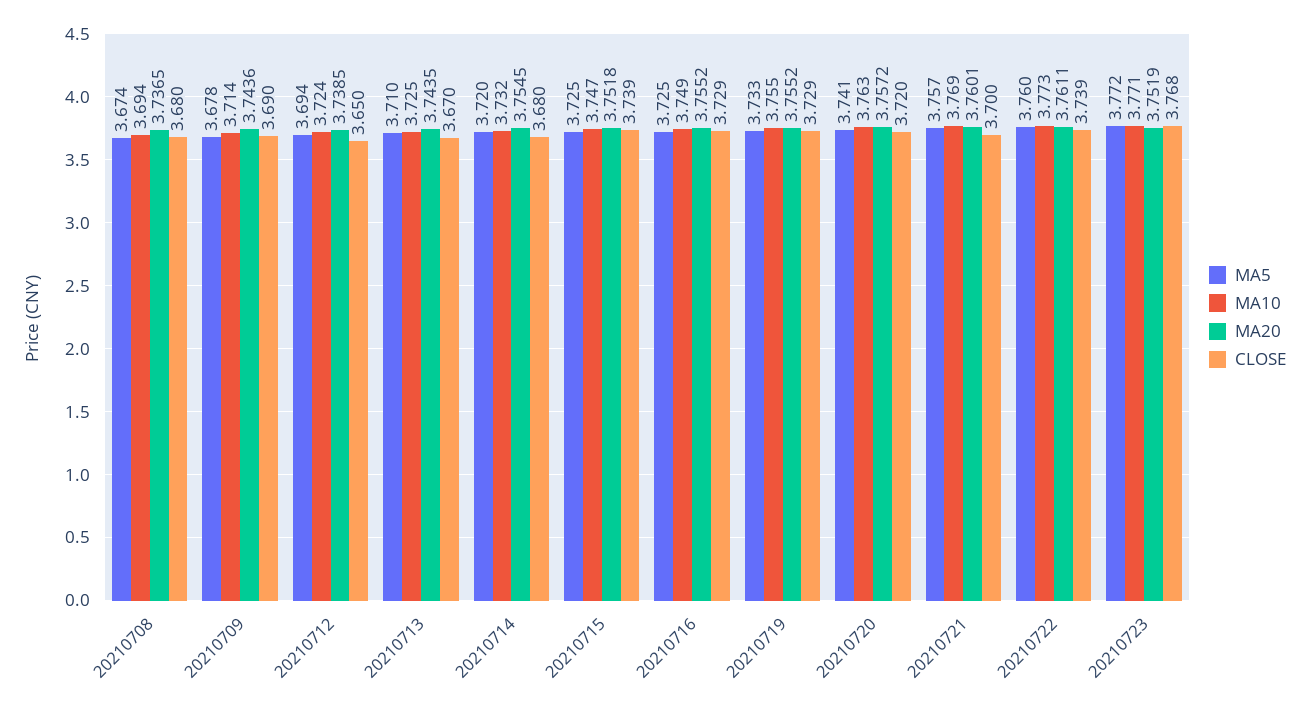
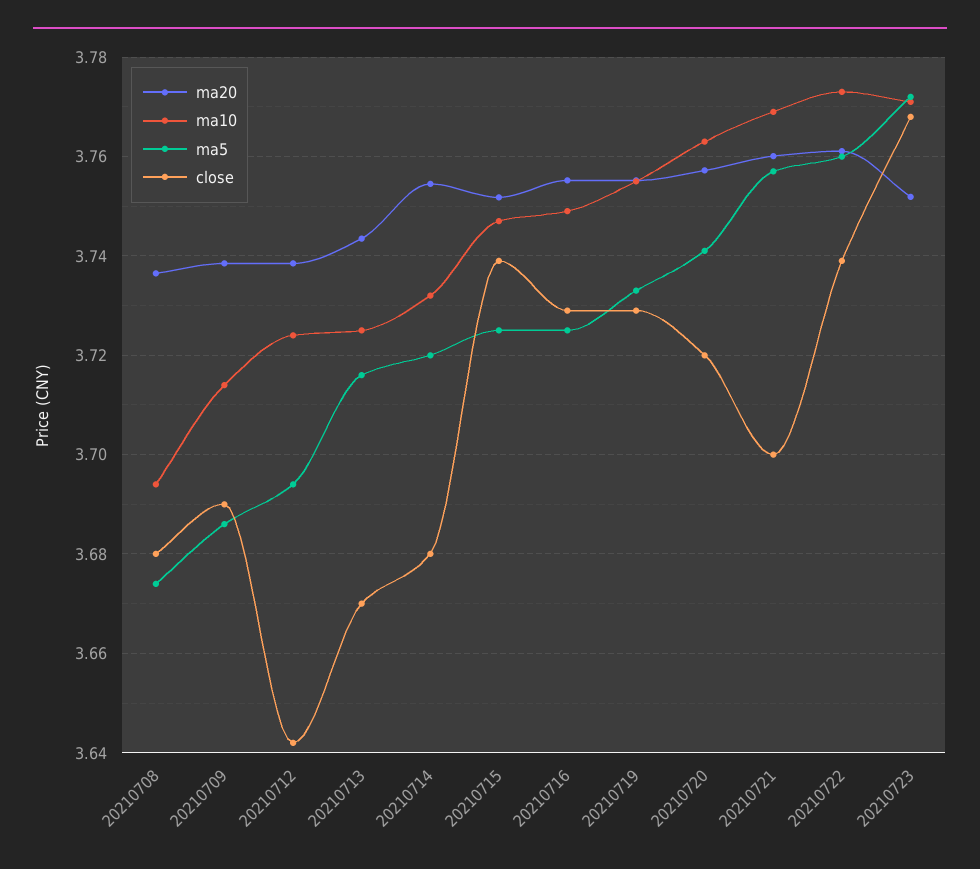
  {
    "MA5": {
      "20210708": 3.674,
-     "20210709": 3.678,
+     "20210709": 3.686,
      "20210712": 3.694,
-     "20210713": 3.71,
+     "20210713": 3.716,
      "20210714": 3.72,
      "20210715": 3.725,
      "20210716": 3.725,
      "20210719": 3.733,
      "20210720": 3.741,
      "20210721": 3.757,
      "20210722": 3.76,
      "20210723": 3.772
    },
    "MA10": {
      "20210708": 3.694,
      "20210709": 3.714,
      "20210712": 3.724,
      "20210713": 3.725,
      "20210714": 3.732,
      "20210715": 3.747,
      "20210716": 3.749,
      "20210719": 3.755,
      "20210720": 3.763,
      "20210721": 3.769,
      "20210722": 3.773,
      "20210723": 3.771
    },
    "MA20": {
      "20210708": 3.7365,
-     "20210709": 3.7436,
+     "20210709": 3.738,
      "20210712": 3.7385,
      "20210713": 3.7435,
      "20210714": 3.7545,
      "20210715": 3.7518,
      "20210716": 3.7552,
      "20210719": 3.7552,
      "20210720": 3.7572,
      "20210721": 3.7601,
      "20210722": 3.7611,
      "20210723": 3.7519
    },
    "CLOSE": {
      "20210708": 3.68,
      "20210709": 3.69,
-     "20210712": 3.65,
+     "20210712": 3.642,
      "20210713": 3.67,
      "20210714": 3.68,
      "20210715": 3.739,
      "20210716": 3.729,
      "20210719": 3.729,
      "20210720": 3.72,
      "20210721": 3.7,
      "20210722": 3.739,
      "20210723": 3.768
    }
  }

